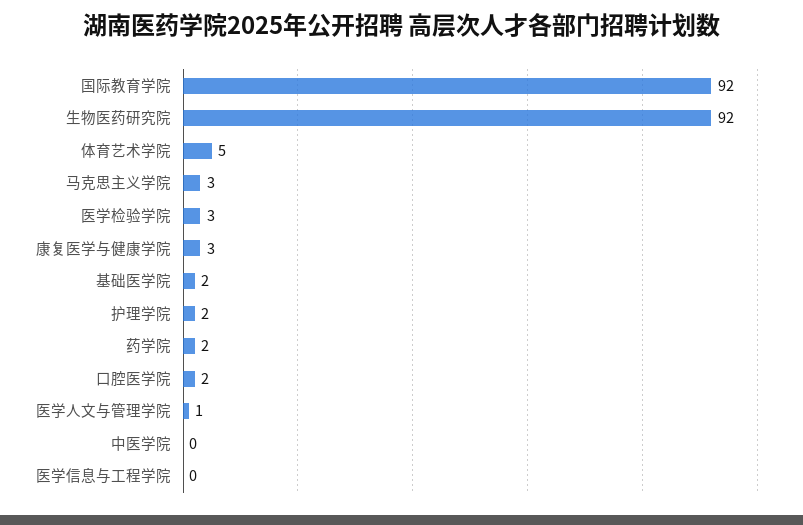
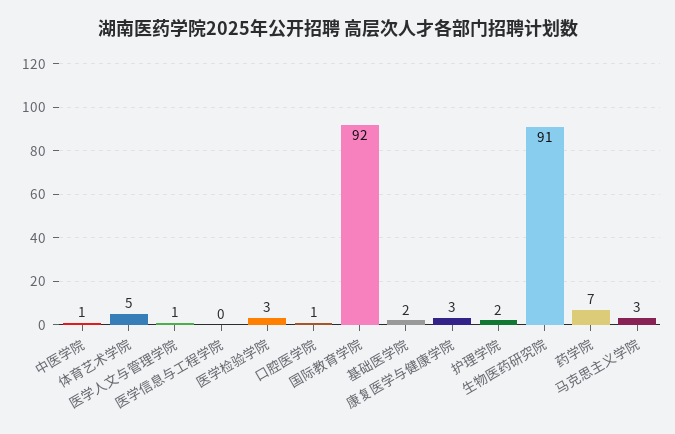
  {
    "国际教育学院": 92,
-   "生物医药研究院": 92,
+   "生物医药研究院": 91,
    "体育艺术学院": 5,
    "马克思主义学院": 3,
    "医学检验学院": 3,
    "康复医学与健康学院": 3,
    "基础医学院": 2,
    "护理学院": 2,
-   "药学院": 2,
+   "药学院": 7,
-   "口腔医学院": 2,
+   "口腔医学院": 1,
    "医学人文与管理学院": 1,
-   "中医学院": 0,
+   "中医学院": 1,
    "医学信息与工程学院": 0
  }

